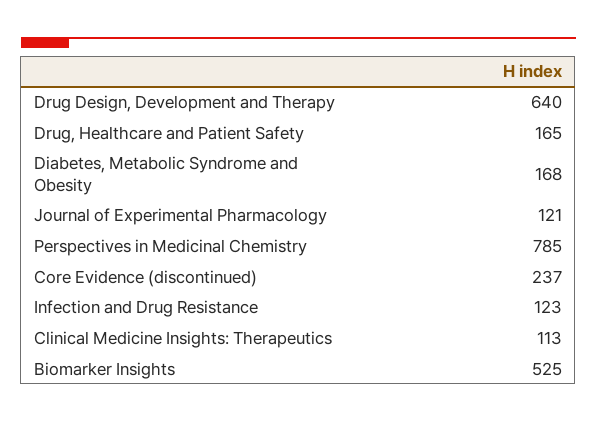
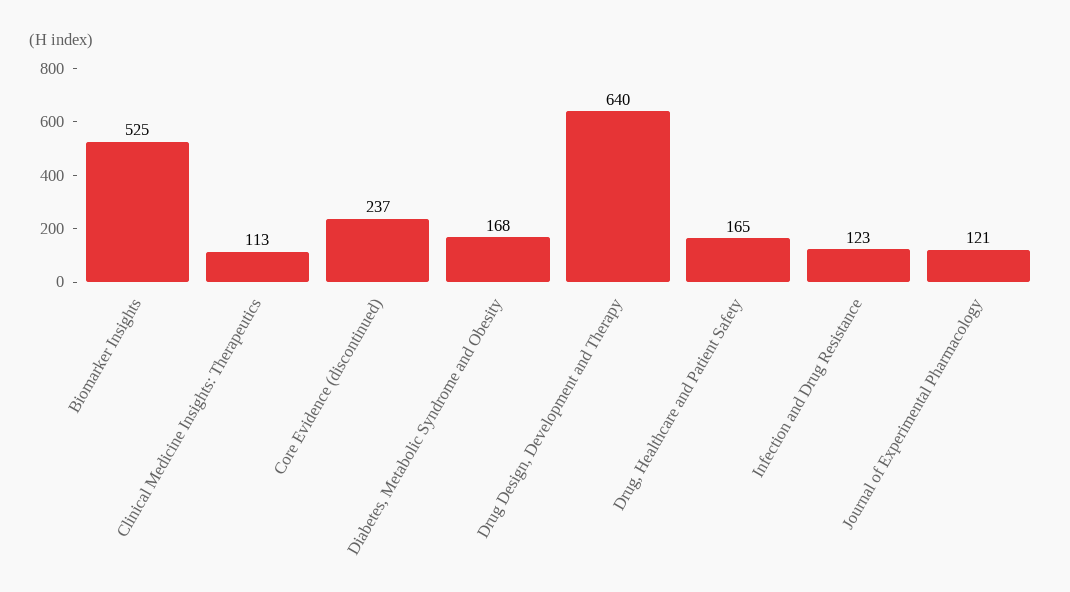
  {
    "Drug Design, Development and Therapy": 640,
    "Drug, Healthcare and Patient Safety": 165,
    "Diabetes, Metabolic Syndrome and Obesity": 168,
    "Journal of Experimental Pharmacology": 121,
-   "Perspectives in Medicinal Chemistry": 785,
    "Core Evidence (discontinued)": 237,
    "Infection and Drug Resistance": 123,
    "Clinical Medicine Insights: Therapeutics": 113,
    "Biomarker Insights": 525
  }

